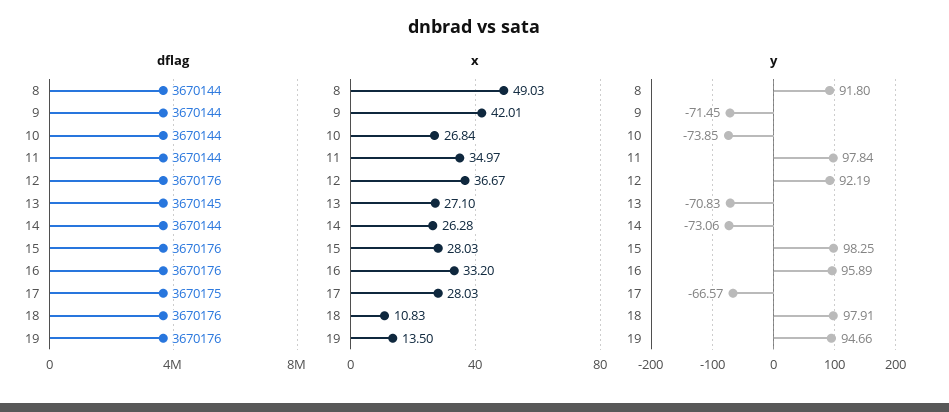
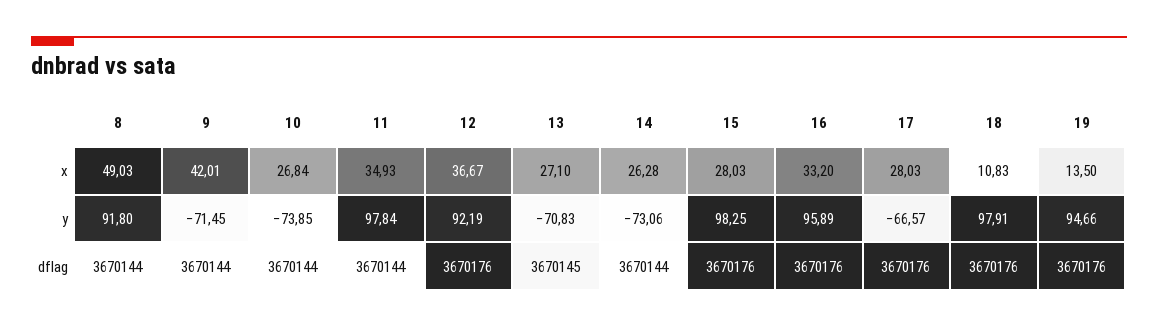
  {
    "dflag": {
      "8": 3670144,
      "9": 3670144,
      "10": 3670144,
      "11": 3670144,
      "12": 3670176,
      "13": 3670145,
      "14": 3670144,
      "15": 3670176,
      "16": 3670176,
-     "17": 3670175,
+     "17": 3670176,
      "18": 3670176,
      "19": 3670176
    },
    "x": {
      "8": 49.03,
      "9": 42.01,
      "10": 26.84,
-     "11": 34.97,
+     "11": 34.93,
      "12": 36.67,
      "13": 27.1,
      "14": 26.28,
      "15": 28.03,
      "16": 33.2,
      "17": 28.03,
      "18": 10.83,
      "19": 13.5
    },
    "y": {
      "8": 91.8,
      "9": -71.45,
      "10": -73.85,
      "11": 97.84,
      "12": 92.19,
      "13": -70.83,
      "14": -73.06,
      "15": 98.25,
      "16": 95.89,
      "17": -66.57,
      "18": 97.91,
      "19": 94.66
    }
  }

